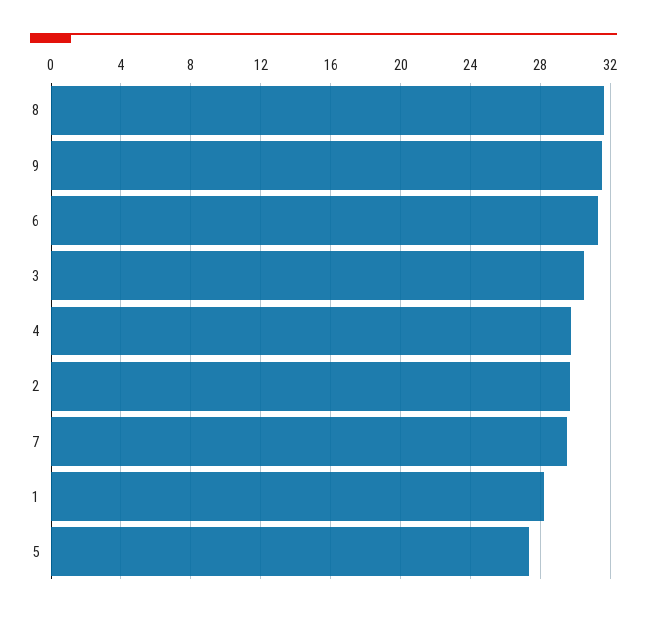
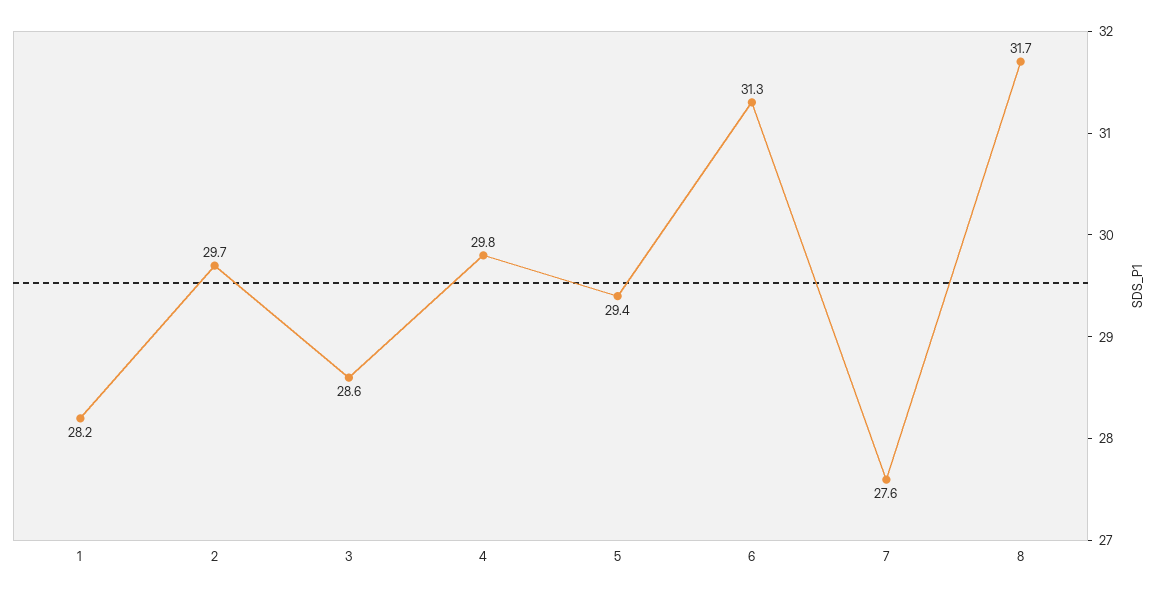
  {
    "8": 31.7,
-   "9": 31.5,
    "6": 31.3,
-   "3": 30.5,
+   "3": 28.6,
    "4": 29.8,
    "2": 29.7,
-   "7": 29.5,
+   "7": 27.6,
    "1": 28.2,
-   "5": 27.5
+   "5": 29.4
  }

